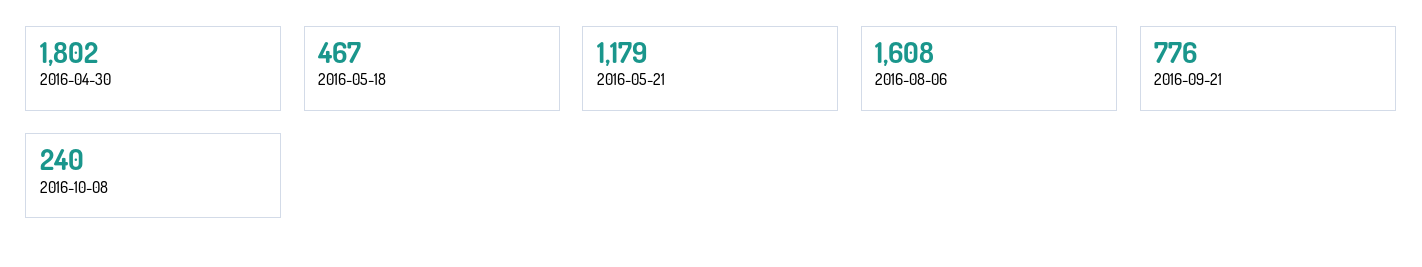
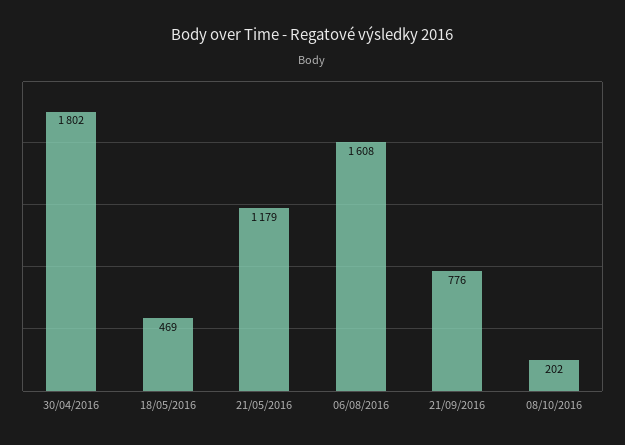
  {
    "2016-04-30": 1802,
-   "2016-05-18": 467,
+   "2016-05-18": 469,
    "2016-05-21": 1179,
    "2016-08-06": 1608,
    "2016-09-21": 776,
-   "2016-10-08": 240
+   "2016-10-08": 202
  }

